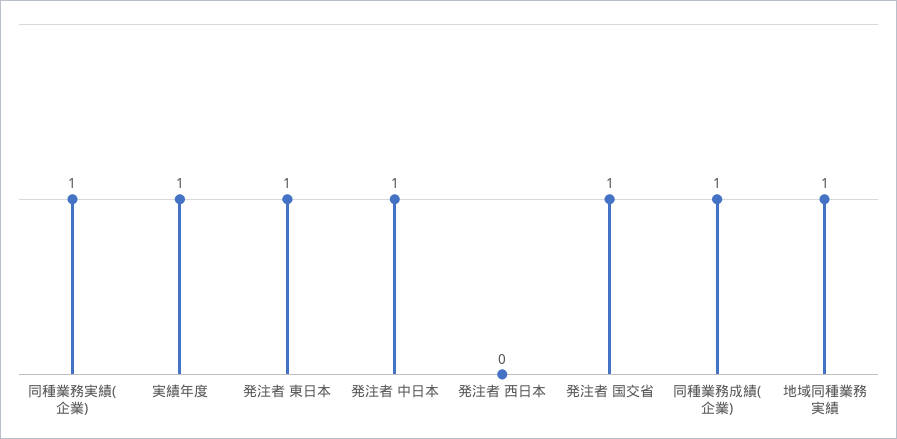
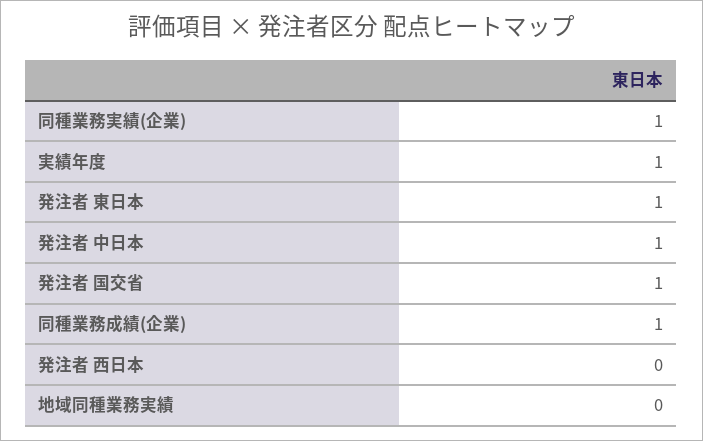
  {
    "同種業務実績(企業)": 1,
    "実績年度": 1,
    "発注者 東日本": 1,
    "発注者 中日本": 1,
    "発注者 西日本": 0,
    "発注者 国交省": 1,
    "同種業務成績(企業)": 1,
-   "地域同種業務実績": 1
+   "地域同種業務実績": 0
  }

